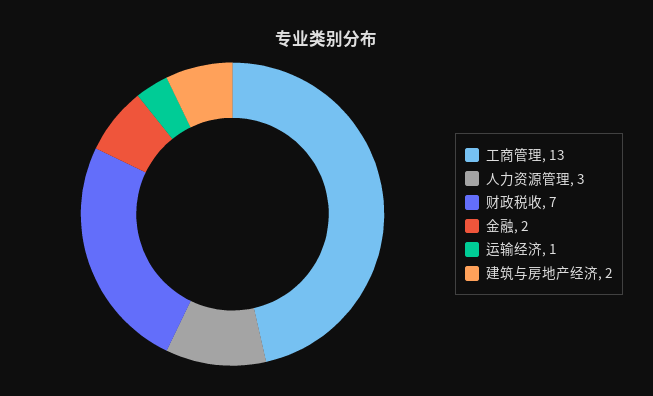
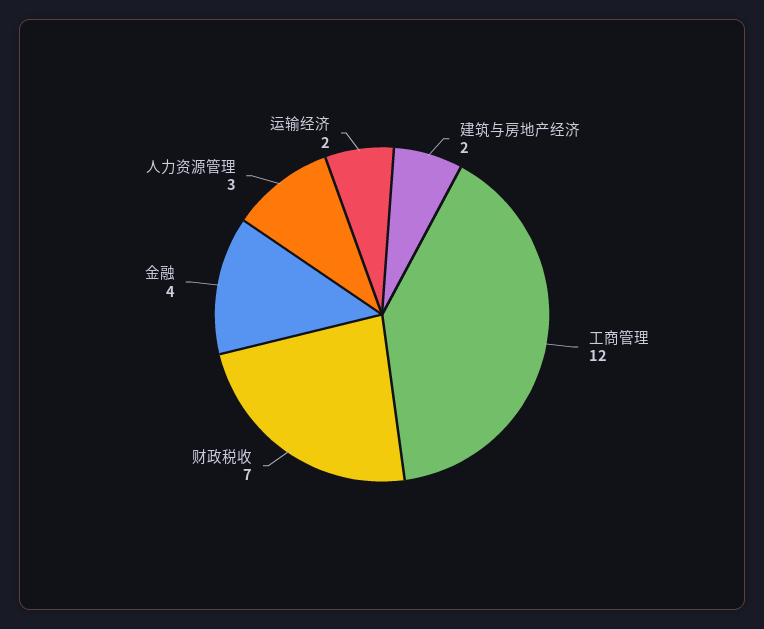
  {
-   "工商管理": 13,
+   "工商管理": 12,
    "人力资源管理": 3,
    "财政税收": 7,
-   "金融": 2,
+   "金融": 4,
-   "运输经济": 1,
+   "运输经济": 2,
    "建筑与房地产经济": 2
  }

